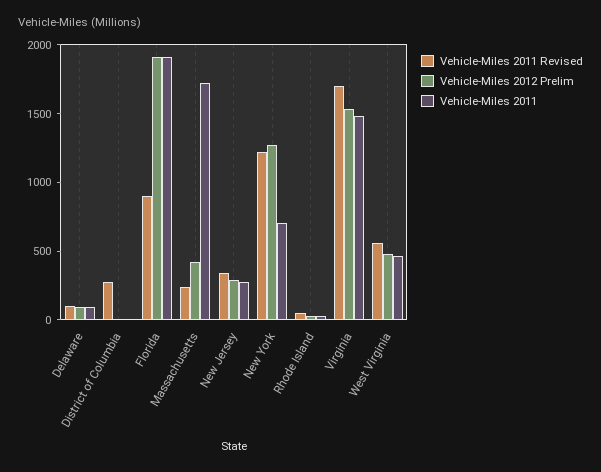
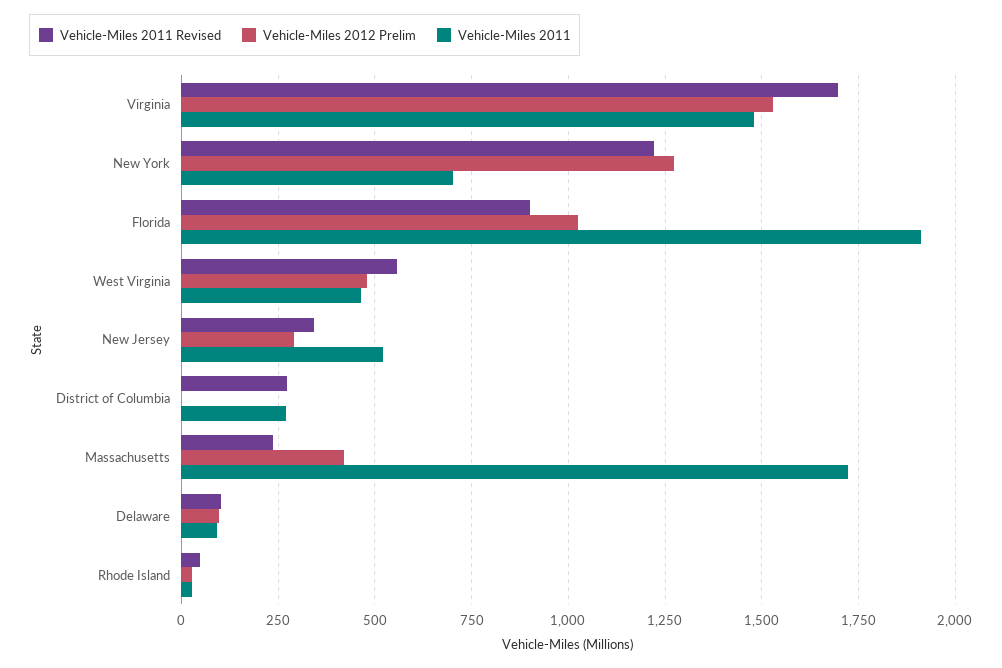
  {
    "Vehicle-Miles 2011 Revised": {
      "Delaware": 100,
      "District of Columbia": 275,
      "Florida": 900,
      "Massachusetts": 225,
      "New Jersey": 350,
      "New York": 1225,
      "Rhode Island": 50,
      "Virginia": 1700,
      "West Virginia": 550
    },
    "Vehicle-Miles 2012 Prelim": {
      "Delaware": 100,
      "District of Columbia": 0,
-     "Florida": 1900,
+     "Florida": 1025,
      "Massachusetts": 425,
      "New Jersey": 300,
      "New York": 1275,
      "Rhode Island": 25,
      "Virginia": 1525,
      "West Virginia": 475
    },
    "Vehicle-Miles 2011": {
      "Delaware": 100,
-     "District of Columbia": 0,
+     "District of Columbia": 275,
      "Florida": 1900,
      "Massachusetts": 1725,
-     "New Jersey": 300,
+     "New Jersey": 525,
      "New York": 700,
      "Rhode Island": 25,
      "Virginia": 1475,
      "West Virginia": 475
    }
  }

